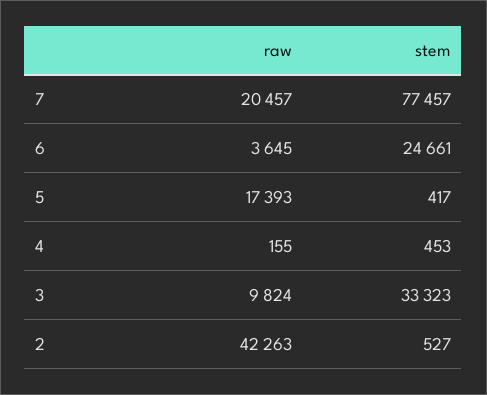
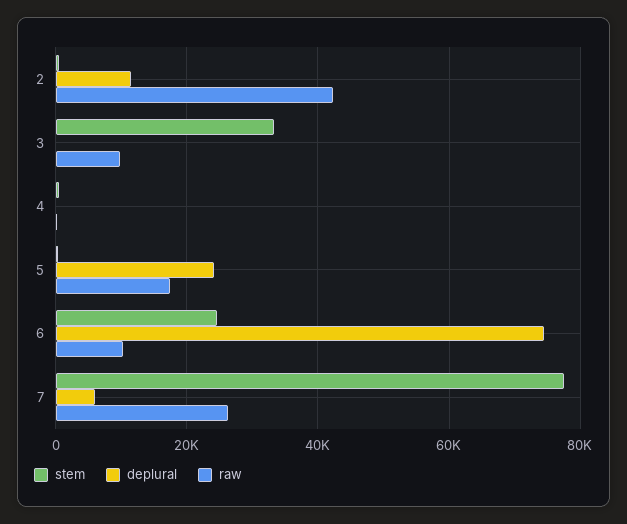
  {
    "raw": {
-     "7": 20457,
+     "7": 26000,
-     "6": 3645,
+     "6": 10000,
      "5": 17393,
      "4": 155,
      "3": 9824,
      "2": 42263
    },
    "stem": {
      "7": 77457,
      "6": 24661,
      "5": 417,
      "4": 453,
      "3": 33323,
      "2": 527
-   }
+   },
+   "deplural": {
+     "2": 12000,
+     "3": 0,
+     "4": 0,
+     "5": 24000,
+     "6": 74000,
+     "7": 6000
+   }
  }

